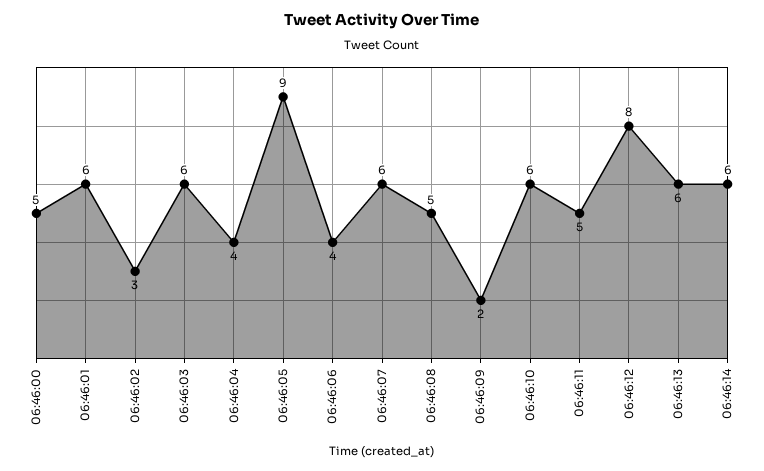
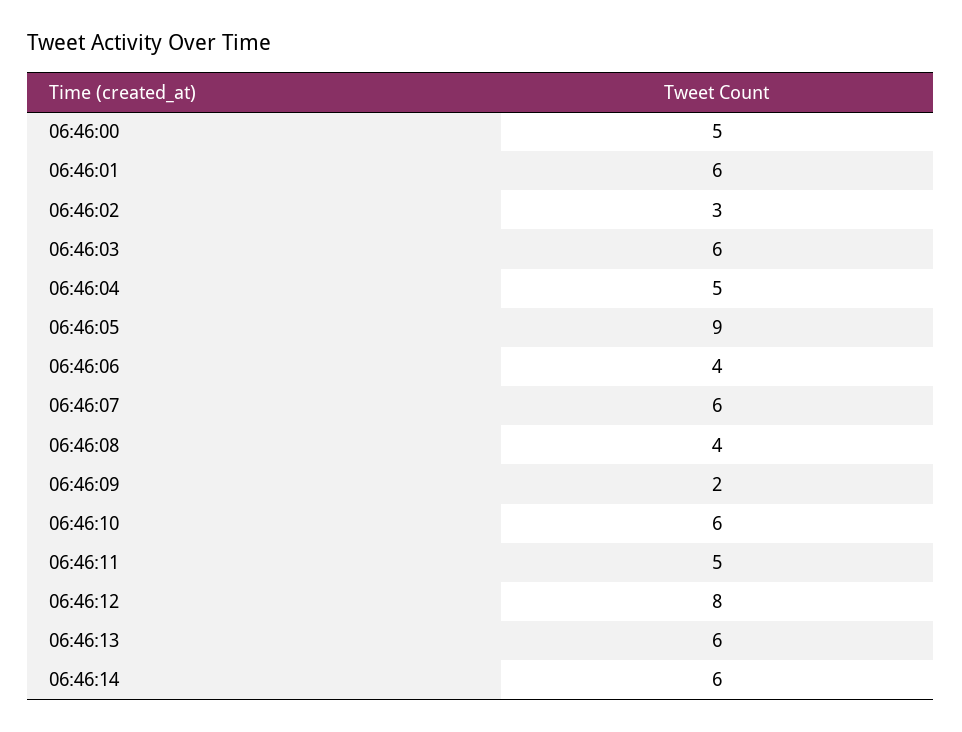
  {
    "06:46:00": 5,
    "06:46:01": 6,
    "06:46:02": 3,
    "06:46:03": 6,
-   "06:46:04": 4,
+   "06:46:04": 5,
    "06:46:05": 9,
    "06:46:06": 4,
    "06:46:07": 6,
-   "06:46:08": 5,
+   "06:46:08": 4,
    "06:46:09": 2,
    "06:46:10": 6,
    "06:46:11": 5,
    "06:46:12": 8,
    "06:46:13": 6,
    "06:46:14": 6
  }

